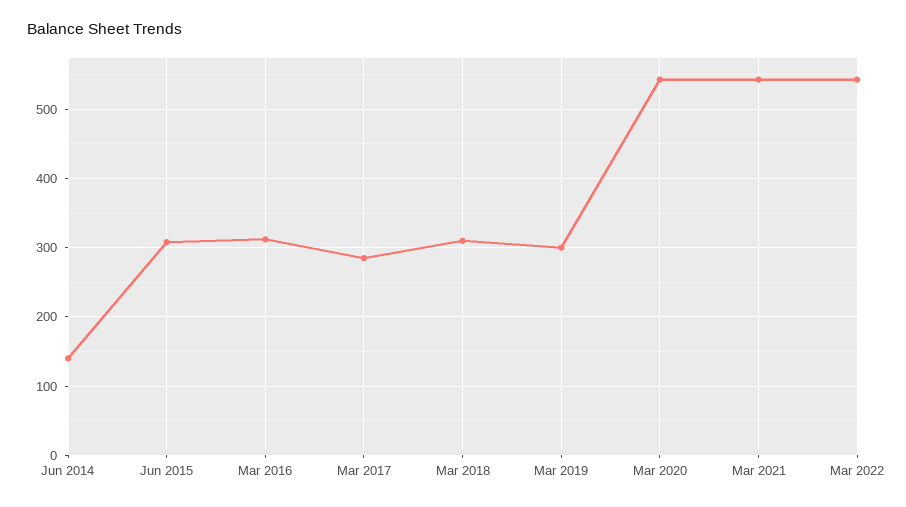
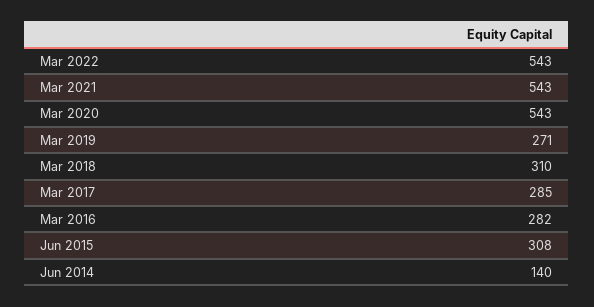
  {
    "Jun 2014": 140,
    "Jun 2015": 308,
-   "Mar 2016": 310,
+   "Mar 2016": 282,
    "Mar 2017": 285,
    "Mar 2018": 310,
-   "Mar 2019": 300,
+   "Mar 2019": 271,
    "Mar 2020": 543,
    "Mar 2021": 543,
    "Mar 2022": 543
  }

